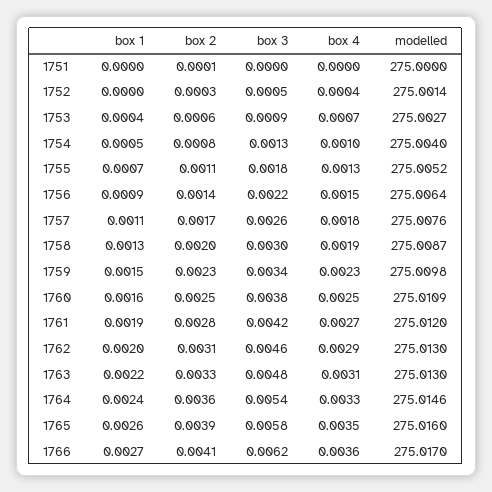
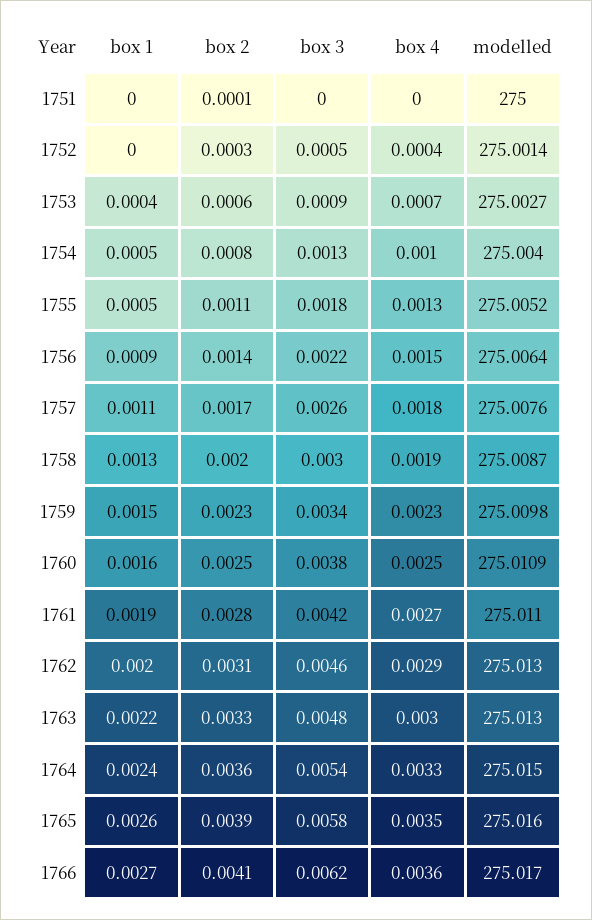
  {
    "box 1": {
      "1751": 0,
      "1752": 0,
      "1753": 0.0004,
      "1754": 0.0005,
-     "1755": 0.0007,
+     "1755": 0.0005,
      "1756": 0.0009,
      "1757": 0.0011,
      "1758": 0.0013,
      "1759": 0.0015,
      "1760": 0.0016,
      "1761": 0.0019,
      "1762": 0.002,
      "1763": 0.0022,
      "1764": 0.0024,
      "1765": 0.0026,
      "1766": 0.0027
    },
    "box 2": {
      "1751": 0.0001,
      "1752": 0.0003,
      "1753": 0.0006,
      "1754": 0.0008,
      "1755": 0.0011,
      "1756": 0.0014,
      "1757": 0.0017,
      "1758": 0.002,
      "1759": 0.0023,
      "1760": 0.0025,
      "1761": 0.0028,
      "1762": 0.0031,
      "1763": 0.0033,
      "1764": 0.0036,
      "1765": 0.0039,
      "1766": 0.0041
    },
    "box 3": {
      "1751": 0,
      "1752": 0.0005,
      "1753": 0.0009,
      "1754": 0.0013,
      "1755": 0.0018,
      "1756": 0.0022,
      "1757": 0.0026,
      "1758": 0.003,
      "1759": 0.0034,
      "1760": 0.0038,
      "1761": 0.0042,
      "1762": 0.0046,
      "1763": 0.0048,
      "1764": 0.0054,
      "1765": 0.0058,
      "1766": 0.0062
    },
    "box 4": {
      "1751": 0,
      "1752": 0.0004,
      "1753": 0.0007,
      "1754": 0.001,
      "1755": 0.0013,
      "1756": 0.0015,
      "1757": 0.0018,
      "1758": 0.0019,
      "1759": 0.0023,
      "1760": 0.0025,
      "1761": 0.0027,
      "1762": 0.0029,
-     "1763": 0.0031,
+     "1763": 0.003,
      "1764": 0.0033,
      "1765": 0.0035,
      "1766": 0.0036
    },
    "modelled": {
      "1751": 275,
      "1752": 275.0014,
      "1753": 275.0027,
      "1754": 275.004,
      "1755": 275.0052,
      "1756": 275.0064,
      "1757": 275.0076,
      "1758": 275.0087,
      "1759": 275.0098,
      "1760": 275.0109,
-     "1761": 275.012,
+     "1761": 275.011,
      "1762": 275.013,
      "1763": 275.013,
-     "1764": 275.0146,
+     "1764": 275.015,
      "1765": 275.016,
      "1766": 275.017
    }
  }

